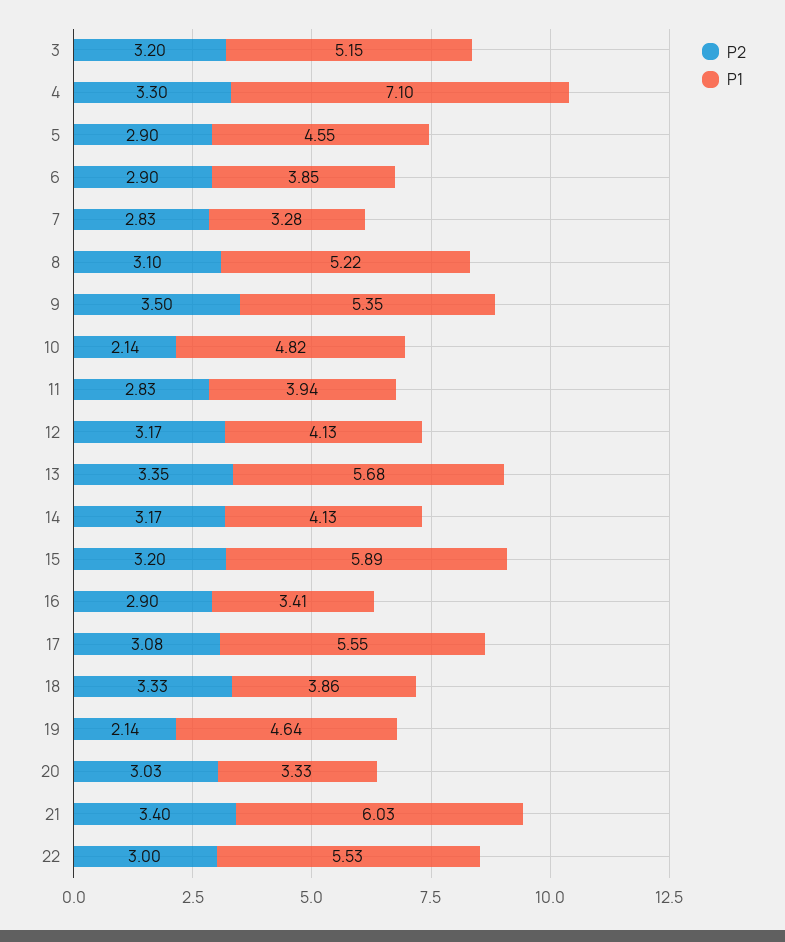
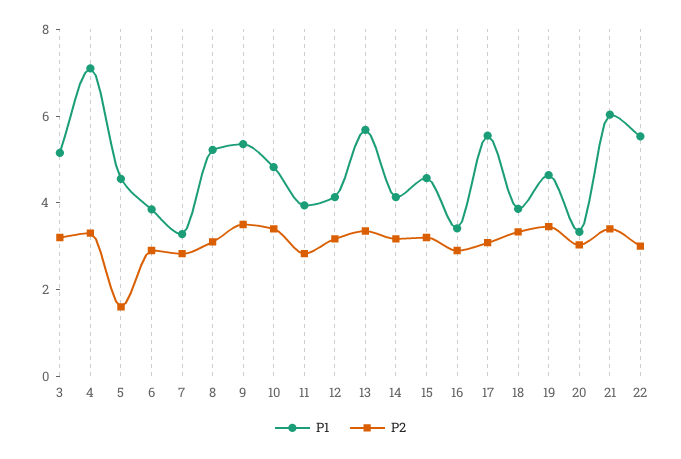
  {
    "P2": {
      "3": 3.2,
      "4": 3.3,
-     "5": 2.9,
+     "5": 1.5,
      "6": 2.9,
      "7": 2.83,
      "8": 3.1,
      "9": 3.5,
-     "10": 2.14,
+     "10": 3.5,
      "11": 2.83,
      "12": 3.17,
      "13": 3.35,
      "14": 3.17,
      "15": 3.2,
      "16": 2.9,
      "17": 3.08,
      "18": 3.33,
-     "19": 2.14,
+     "19": 3.5,
      "20": 3.03,
      "21": 3.4,
      "22": 3
    },
    "P1": {
      "3": 5.15,
      "4": 7.1,
      "5": 4.55,
      "6": 3.85,
      "7": 3.28,
      "8": 5.22,
      "9": 5.35,
      "10": 4.82,
      "11": 3.94,
      "12": 4.13,
      "13": 5.68,
      "14": 4.13,
-     "15": 5.89,
+     "15": 4.5,
      "16": 3.41,
      "17": 5.55,
      "18": 3.86,
      "19": 4.64,
      "20": 3.33,
      "21": 6.03,
      "22": 5.53
    }
  }

